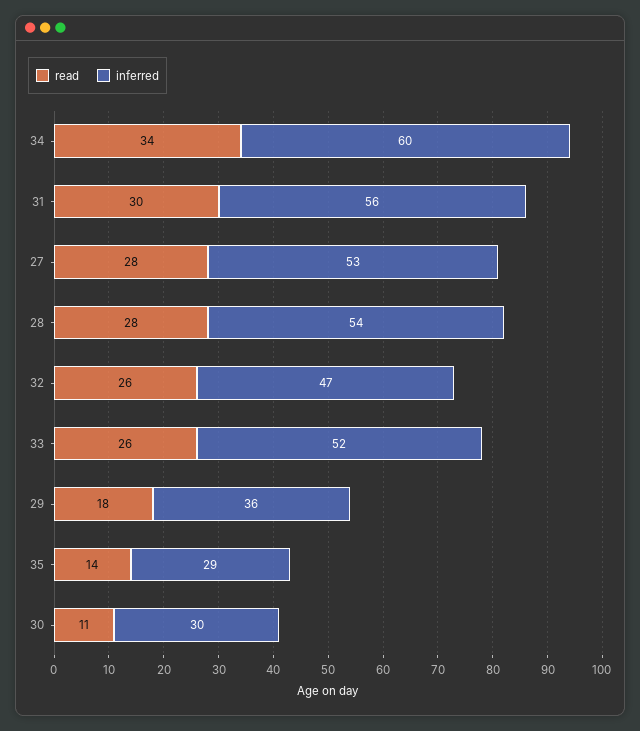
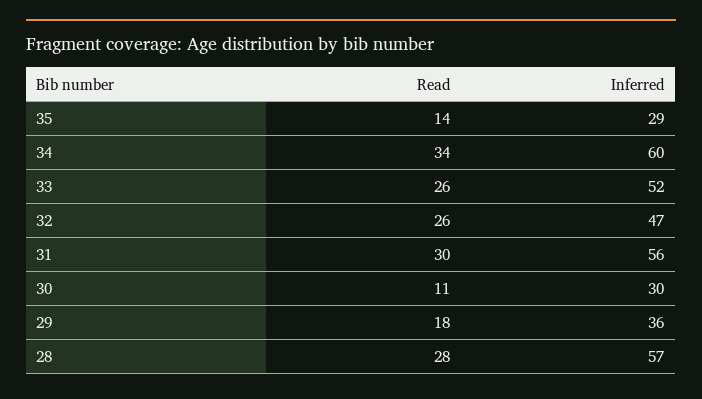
  {
    "read": {
      "34": 34,
      "31": 30,
-     "27": 28,
      "28": 28,
      "32": 26,
      "33": 26,
      "29": 18,
      "35": 14,
      "30": 11
    },
    "inferred": {
      "34": 60,
      "31": 56,
-     "27": 53,
-     "28": 54,
+     "28": 57,
      "32": 47,
      "33": 52,
      "29": 36,
      "35": 29,
      "30": 30
    }
  }

